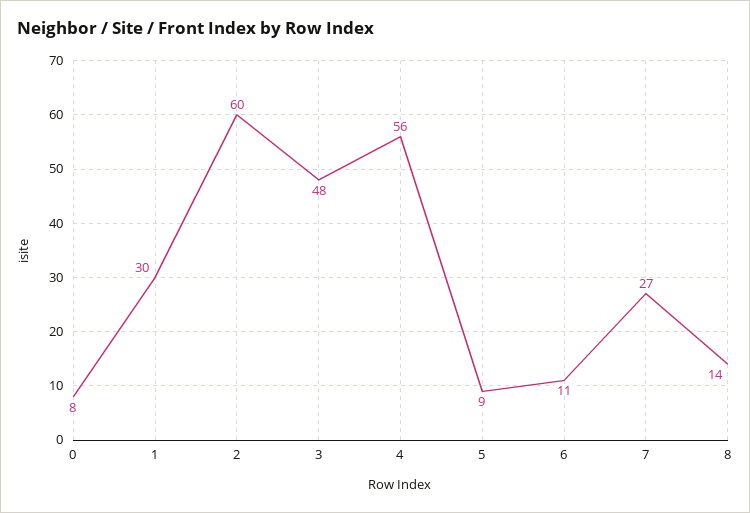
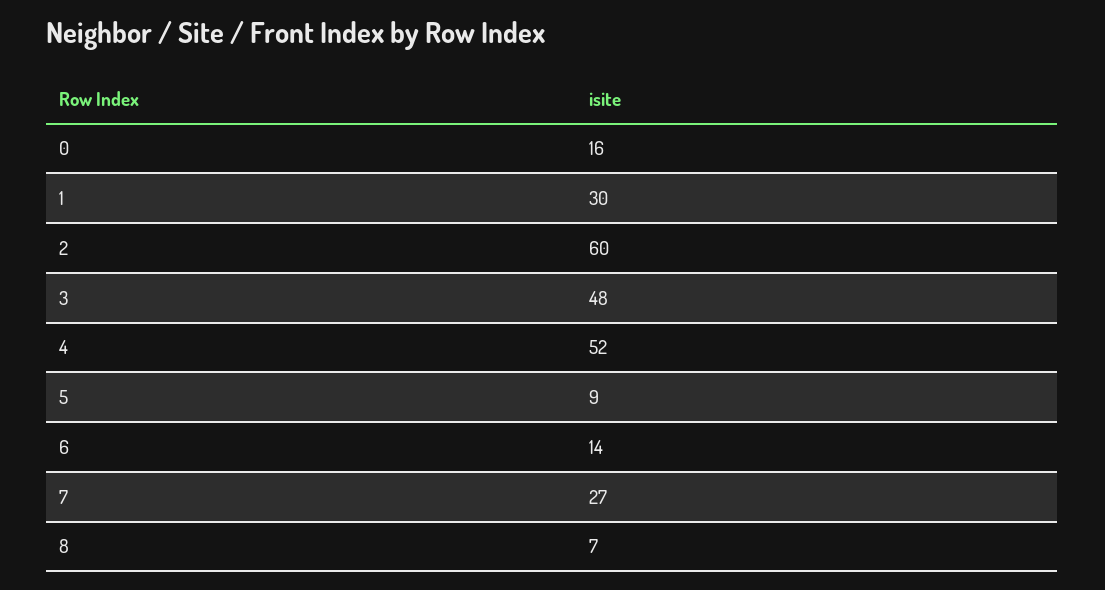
  {
-   "0": 8,
+   "0": 16,
    "1": 30,
    "2": 60,
    "3": 48,
-   "4": 56,
+   "4": 52,
    "5": 9,
-   "6": 11,
+   "6": 14,
    "7": 27,
-   "8": 14
+   "8": 7
  }

